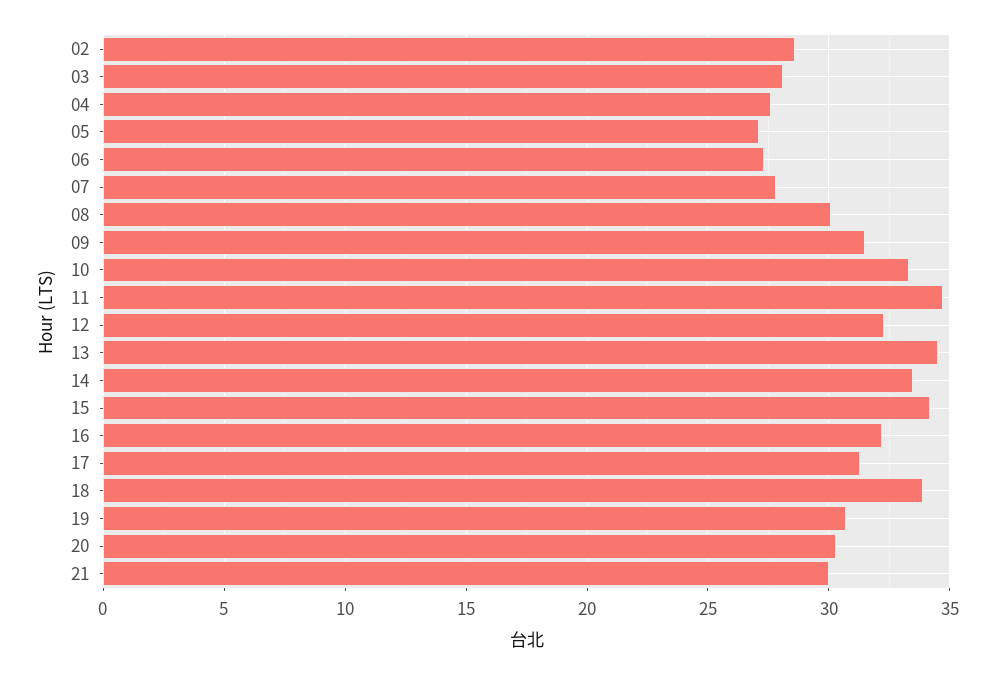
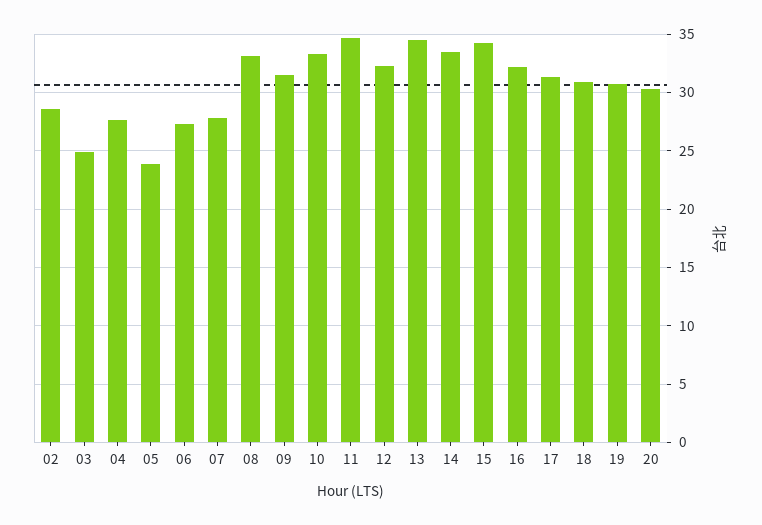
  {
    "02": 28.5,
-   "03": 28,
+   "03": 25,
    "04": 27.5,
-   "05": 27,
+   "05": 24,
    "06": 27.5,
    "07": 28,
-   "08": 30,
+   "08": 33,
    "09": 31.5,
    "10": 33.5,
    "11": 34.5,
    "12": 32.5,
    "13": 34.5,
    "14": 33.5,
    "15": 34,
    "16": 32,
    "17": 31.5,
-   "18": 34,
+   "18": 31,
    "19": 30.5,
-   "20": 30.5,
+   "20": 30.5
-   "21": 30
  }

